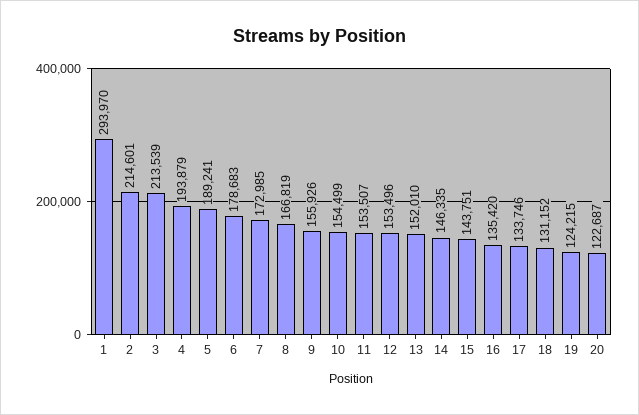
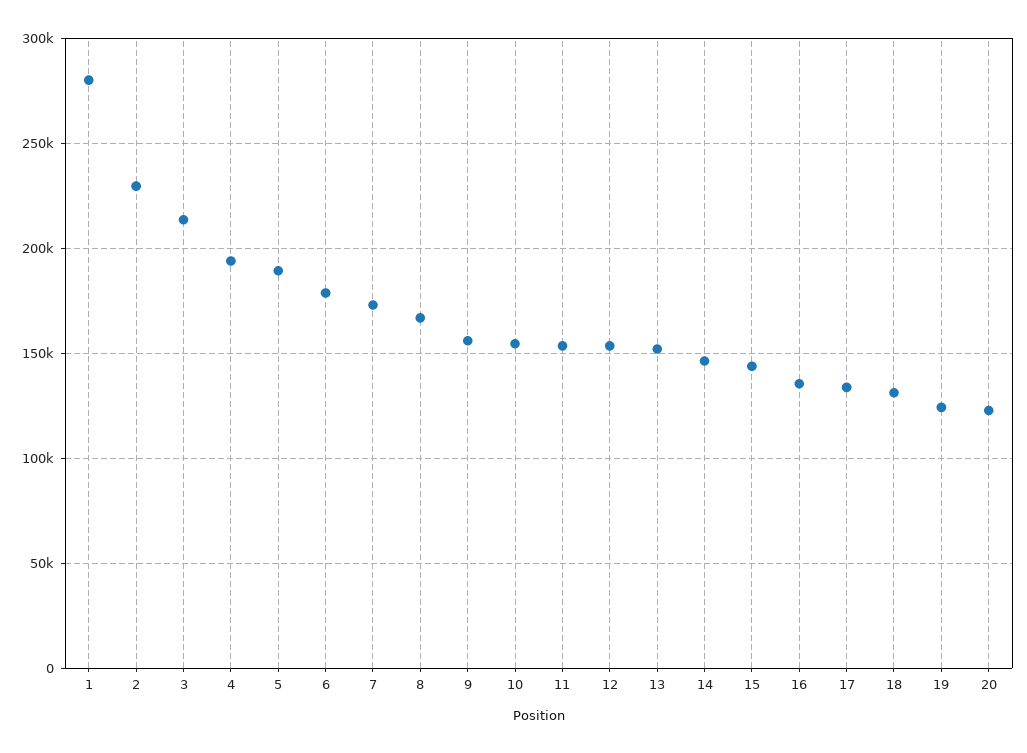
  {
-   "1": 293970,
+   "1": 280000,
-   "2": 214601,
+   "2": 230000,
    "3": 213539,
    "4": 193879,
    "5": 189241,
    "6": 178683,
    "7": 172985,
    "8": 166819,
    "9": 155926,
    "10": 154499,
    "11": 153507,
    "12": 153496,
    "13": 152010,
    "14": 146335,
    "15": 143751,
    "16": 135420,
    "17": 133746,
    "18": 131152,
    "19": 124215,
    "20": 122687
  }

